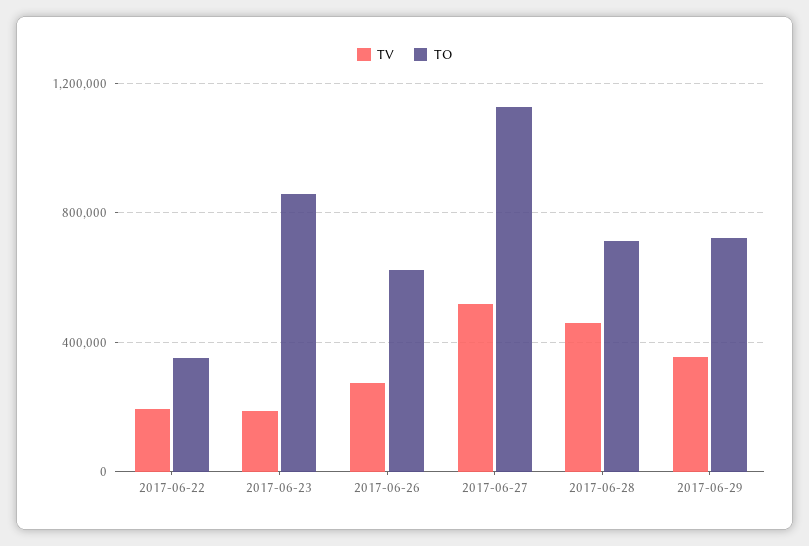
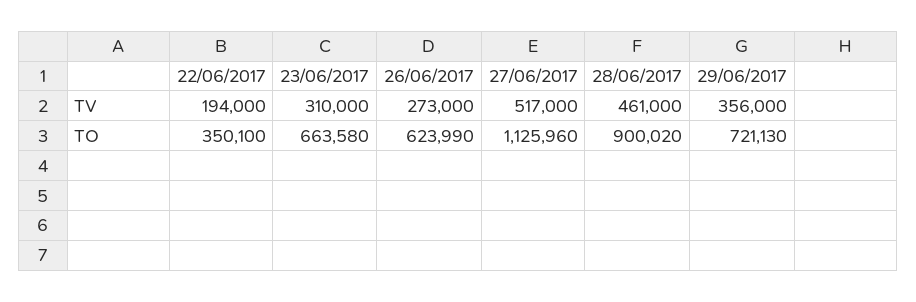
  {
    "TV": {
      "2017-06-22": 194000,
-     "2017-06-23": 200000,
+     "2017-06-23": 310000,
      "2017-06-26": 273000,
      "2017-06-27": 517000,
      "2017-06-28": 461000,
      "2017-06-29": 356000
    },
    "TO": {
      "2017-06-22": 350100,
-     "2017-06-23": 850000,
+     "2017-06-23": 663580,
      "2017-06-26": 623990,
      "2017-06-27": 1125960,
-     "2017-06-28": 700000,
+     "2017-06-28": 900020,
      "2017-06-29": 721130
    }
  }

